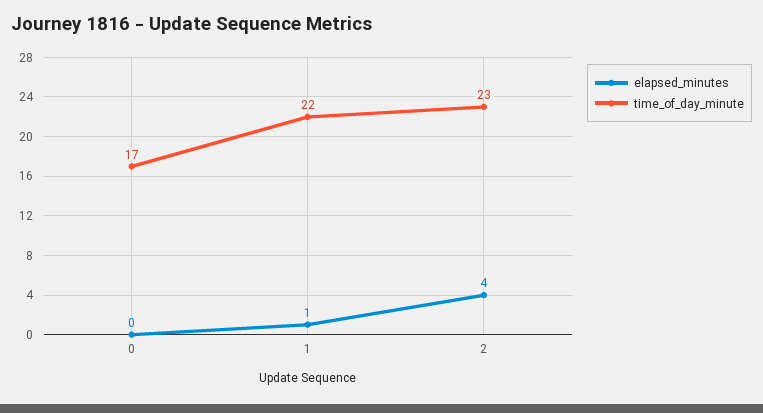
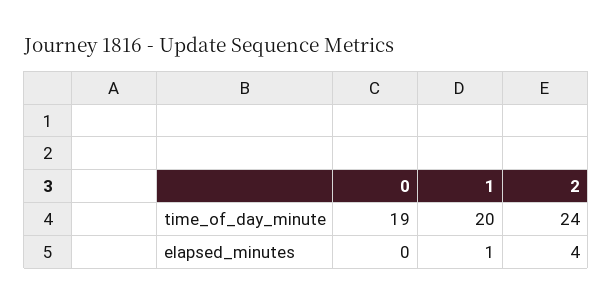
  {
    "elapsed_minutes": {
      "0": 0,
      "1": 1,
      "2": 4
    },
    "time_of_day_minute": {
-     "0": 17,
+     "0": 19,
-     "1": 22,
+     "1": 20,
-     "2": 23
+     "2": 24
    }
  }

